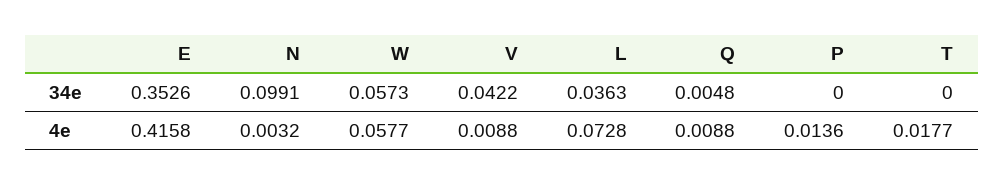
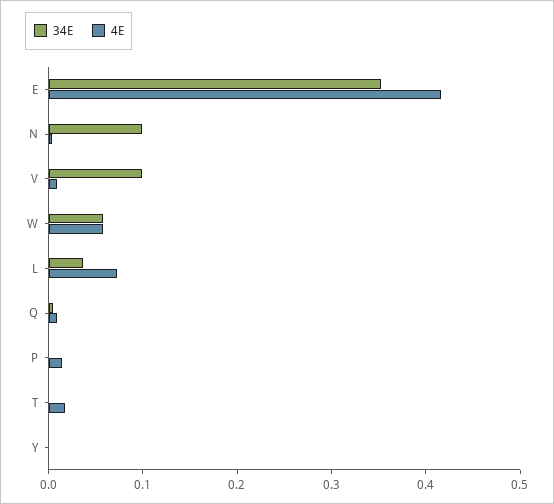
  {
    "34e": {
      "E": 0.3526,
      "N": 0.0991,
      "W": 0.0573,
-     "V": 0.0422,
+     "V": 0.1,
      "L": 0.0363,
      "Q": 0.0048,
      "P": 0,
-     "T": 0
+     "T": 0,
+     "Y": 0
    },
    "4e": {
      "E": 0.4158,
      "N": 0.0032,
      "W": 0.0577,
      "V": 0.0088,
      "L": 0.0728,
      "Q": 0.0088,
      "P": 0.0136,
-     "T": 0.0177
+     "T": 0.0177,
+     "Y": 0
    }
  }

